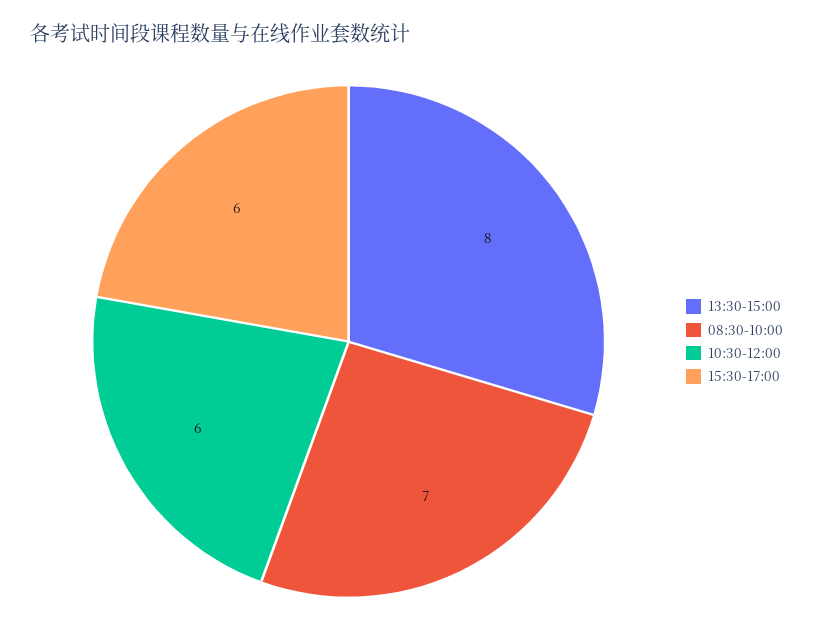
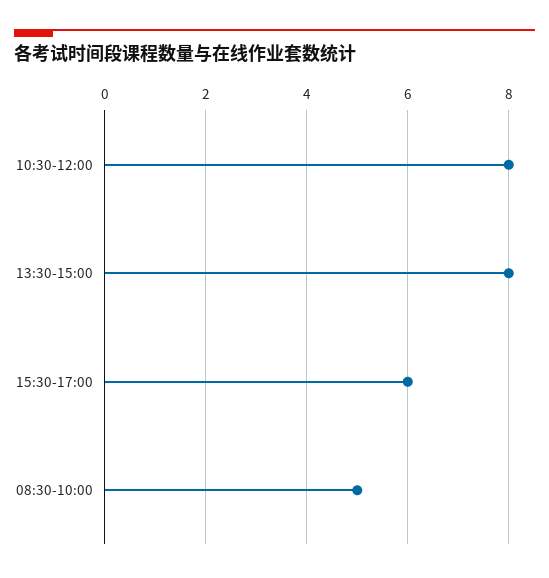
  {
    "13:30-15:00": 8,
-   "08:30-10:00": 7,
+   "08:30-10:00": 5,
-   "10:30-12:00": 6,
+   "10:30-12:00": 8,
    "15:30-17:00": 6
  }

